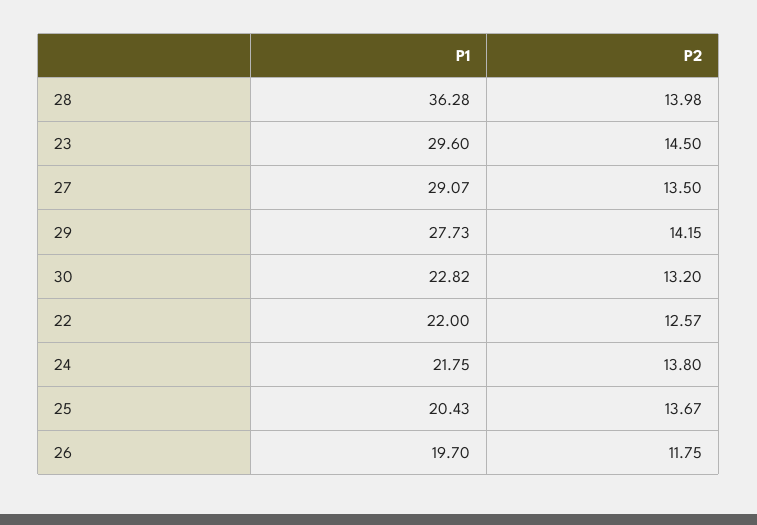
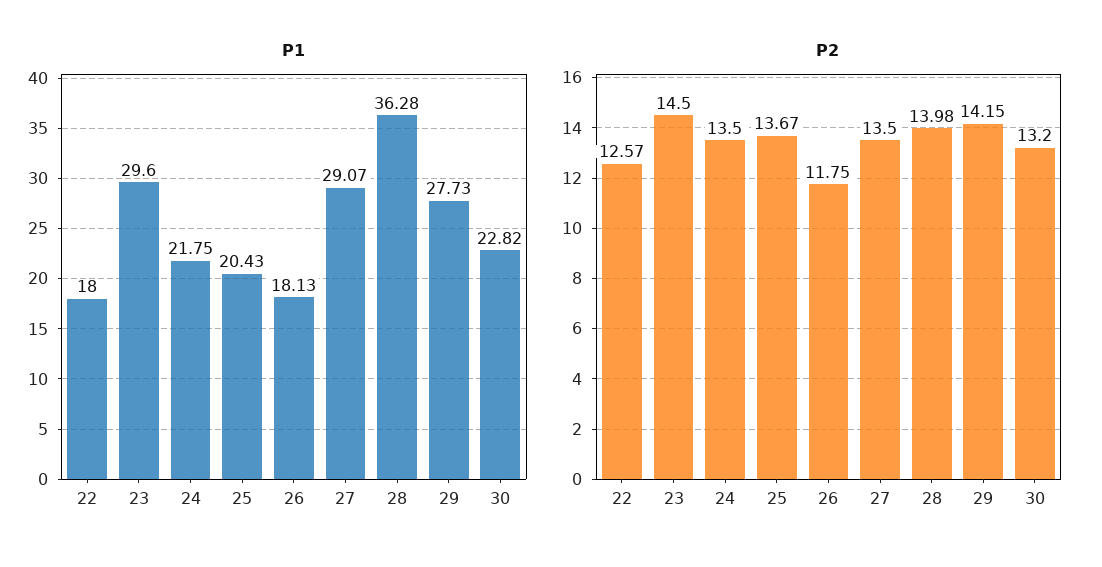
  {
    "P1": {
      "28": 36.28,
      "23": 29.6,
      "27": 29.07,
      "29": 27.73,
      "30": 22.82,
-     "22": 22,
+     "22": 18,
      "24": 21.75,
      "25": 20.43,
-     "26": 19.7
+     "26": 18.13
    },
    "P2": {
      "28": 13.98,
      "23": 14.5,
      "27": 13.5,
      "29": 14.15,
      "30": 13.2,
      "22": 12.57,
-     "24": 13.8,
+     "24": 13.5,
      "25": 13.67,
      "26": 11.75
    }
  }

